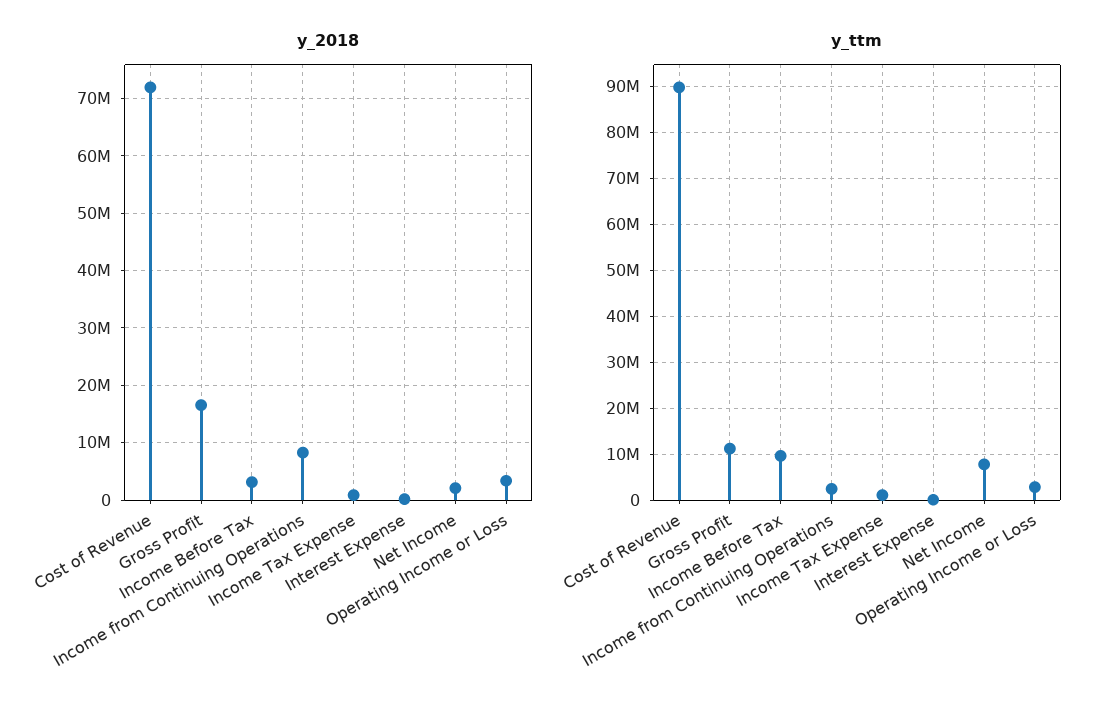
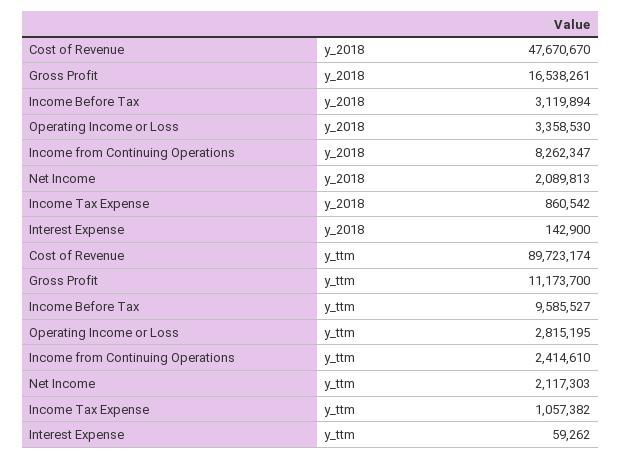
  {
    "y_2018": {
-     "Cost of Revenue": 72000000,
+     "Cost of Revenue": 47670670,
      "Gross Profit": 16538261,
      "Income Before Tax": 3119894,
      "Income from Continuing Operations": 8262347,
      "Income Tax Expense": 860542,
      "Interest Expense": 142900,
      "Net Income": 2089813,
      "Operating Income or Loss": 3358530
    },
    "y_ttm": {
      "Cost of Revenue": 89723174,
      "Gross Profit": 11173700,
      "Income Before Tax": 9585527,
      "Income from Continuing Operations": 2414610,
      "Income Tax Expense": 1057382,
      "Interest Expense": 59262,
-     "Net Income": 8000000,
+     "Net Income": 2117303,
      "Operating Income or Loss": 2815195
    }
  }

